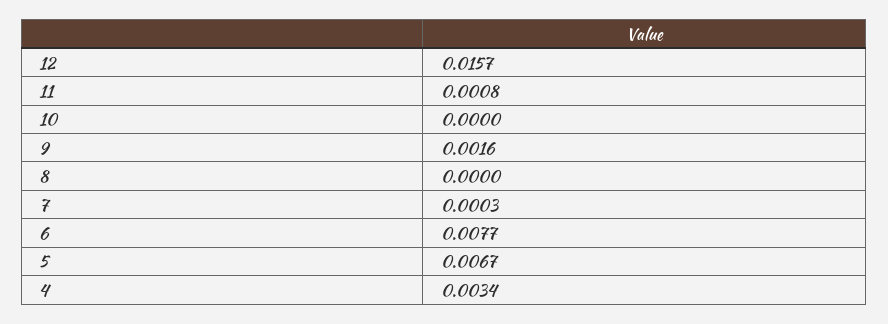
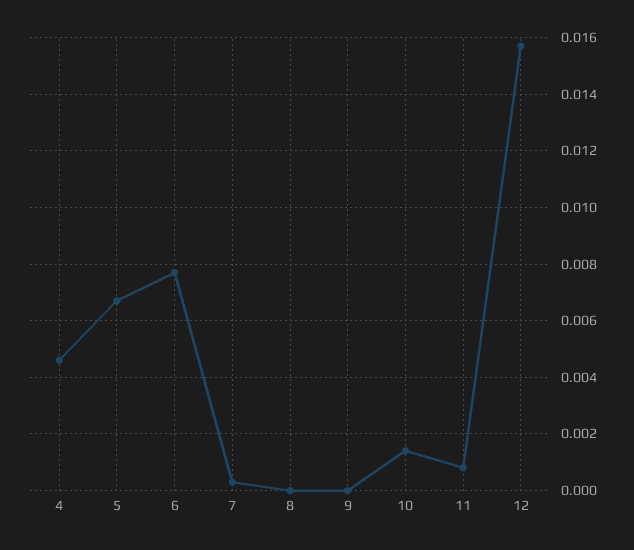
  {
    "12": 0.0157,
    "11": 0.0008,
-   "10": 0,
+   "10": 0.0015,
-   "9": 0.0016,
+   "9": 0,
    "8": 0,
    "7": 0.0003,
    "6": 0.0077,
    "5": 0.0067,
-   "4": 0.0034
+   "4": 0.0045
  }

